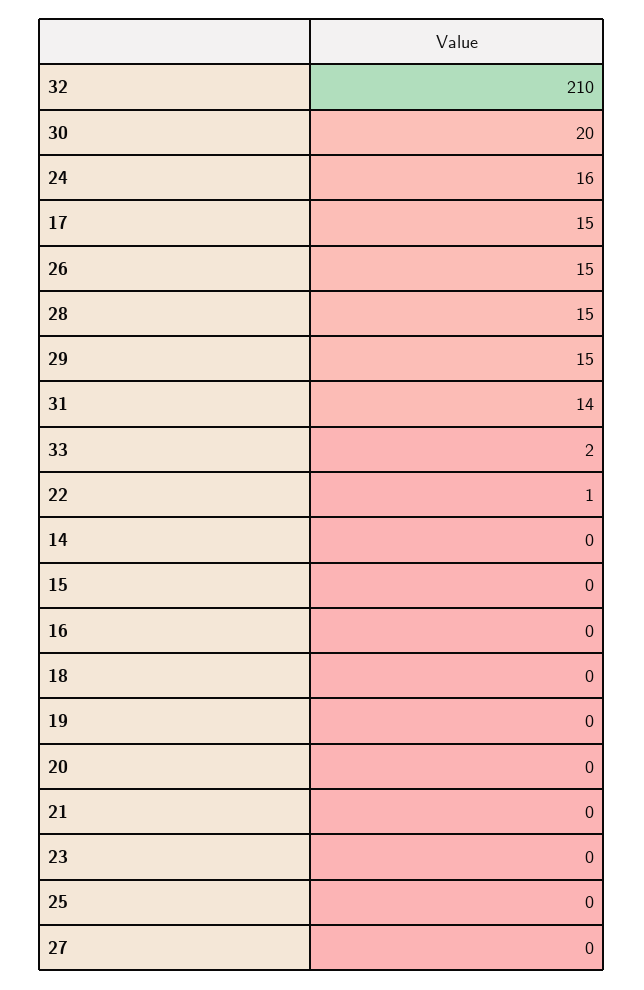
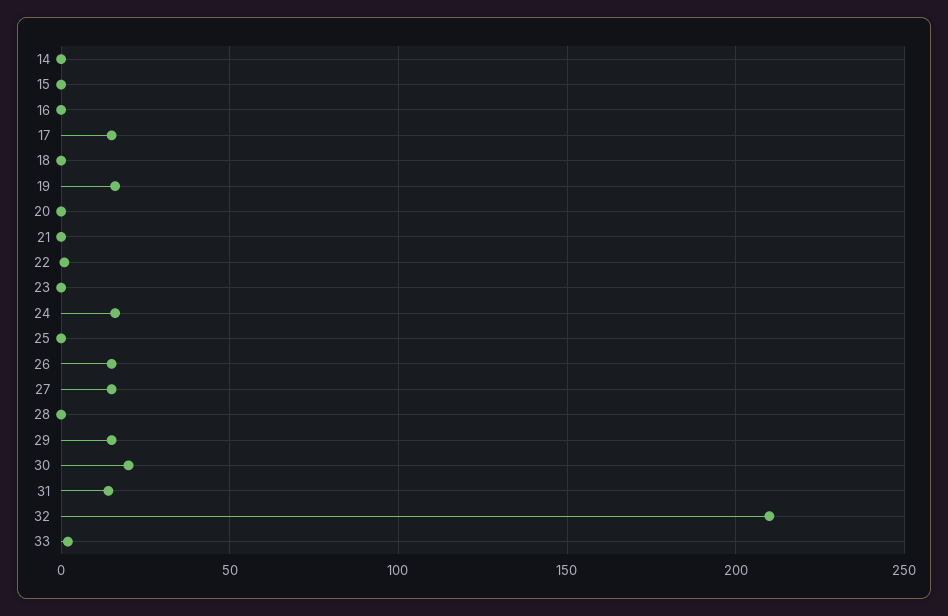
  {
    "32": 210,
    "30": 20,
    "24": 16,
    "17": 15,
    "26": 15,
-   "28": 15,
+   "28": 0,
    "29": 15,
    "31": 14,
    "33": 2,
    "22": 1,
    "14": 0,
    "15": 0,
    "16": 0,
    "18": 0,
-   "19": 0,
+   "19": 15,
    "20": 0,
    "21": 0,
    "23": 0,
    "25": 0,
-   "27": 0
+   "27": 15
  }

